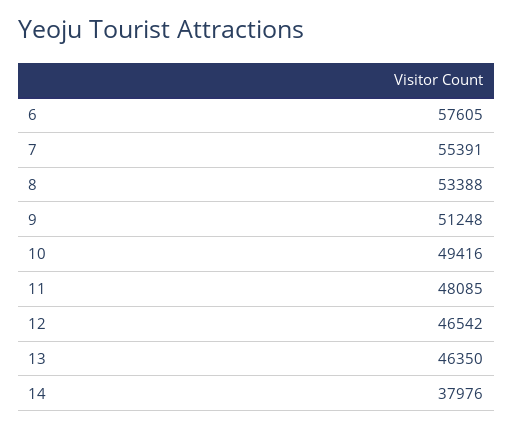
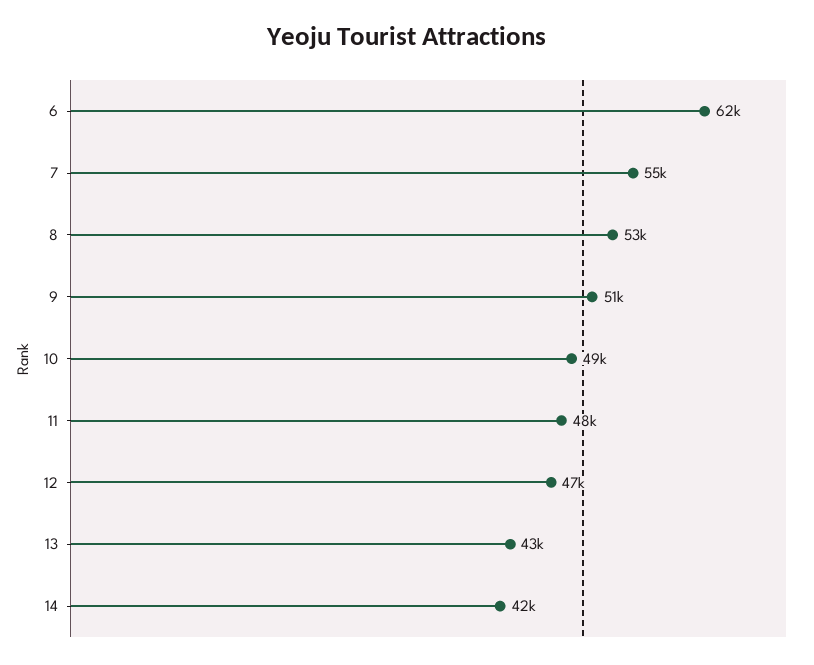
  {
-   "6": 57605,
+   "6": 62000,
    "7": 55391,
    "8": 53388,
    "9": 51248,
    "10": 49416,
    "11": 48085,
    "12": 46542,
-   "13": 46350,
+   "13": 43000,
-   "14": 37976
+   "14": 42000
  }

